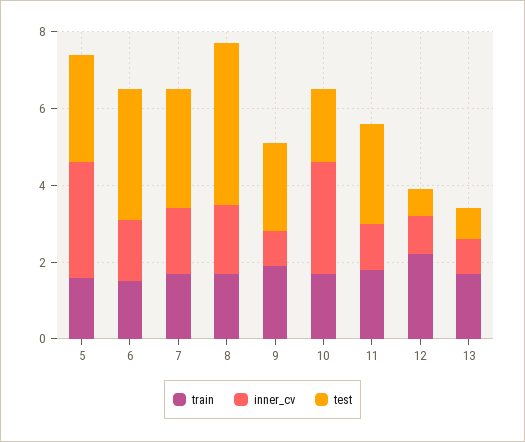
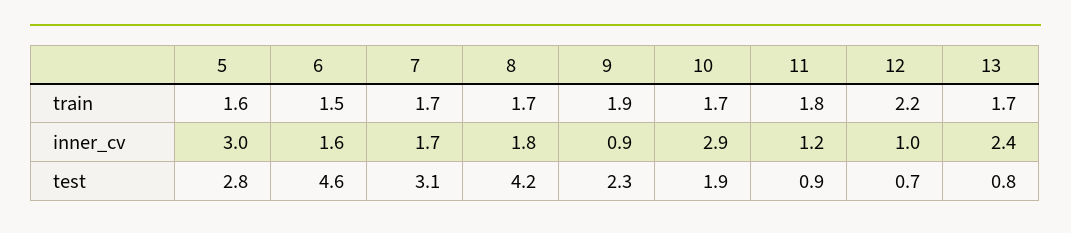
  {
    "train": {
      "5": 1.6,
      "6": 1.5,
      "7": 1.7,
      "8": 1.7,
      "9": 1.9,
      "10": 1.7,
      "11": 1.8,
      "12": 2.2,
      "13": 1.7
    },
    "inner_cv": {
      "5": 3,
      "6": 1.6,
      "7": 1.7,
      "8": 1.8,
      "9": 0.9,
      "10": 2.9,
      "11": 1.2,
      "12": 1,
-     "13": 1
+     "13": 2.4
    },
    "test": {
      "5": 2.8,
-     "6": 3.5,
+     "6": 4.6,
      "7": 3.1,
      "8": 4.2,
      "9": 2.3,
      "10": 1.9,
-     "11": 2.5,
+     "11": 0.9,
      "12": 0.7,
      "13": 0.8
    }
  }

